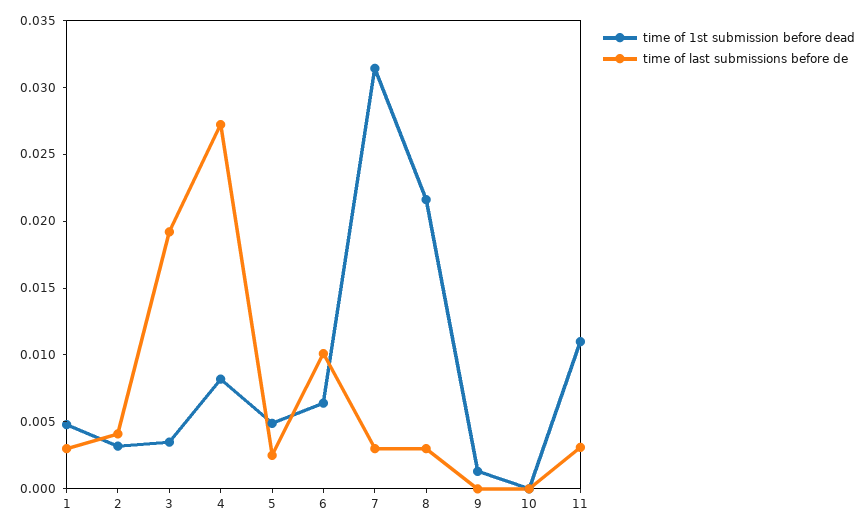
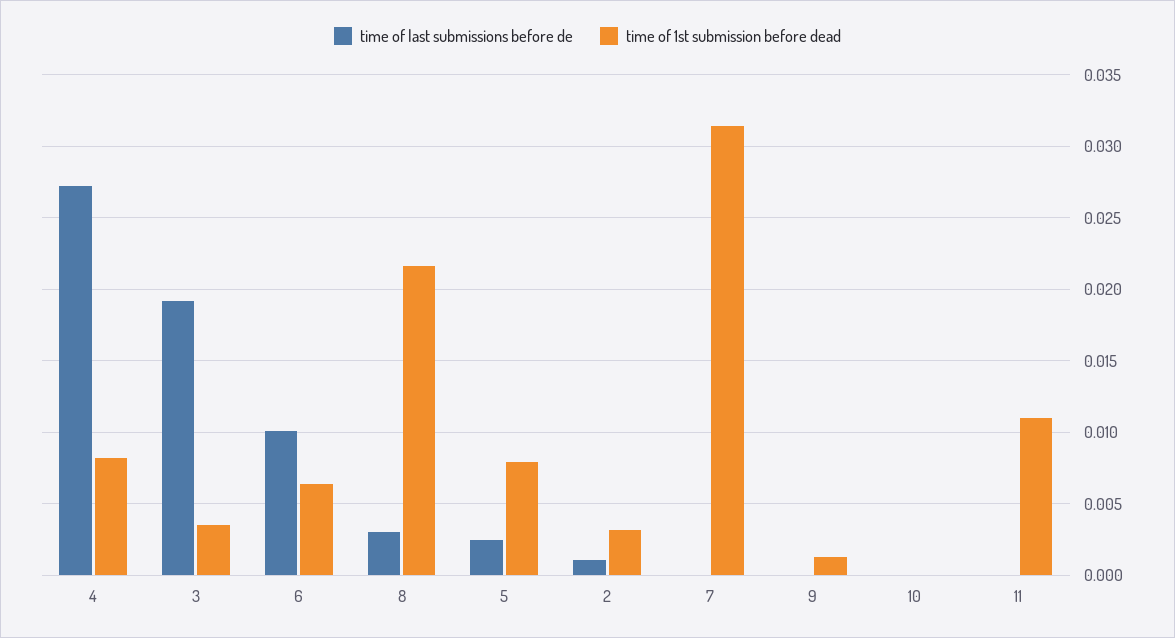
  {
    "time of 1st submission before dead": {
-     "1": 0.005,
      "2": 0.003,
      "3": 0.0035,
      "4": 0.008,
-     "5": 0.005,
+     "5": 0.008,
      "6": 0.0065,
      "7": 0.0315,
      "8": 0.0215,
      "9": 0.0015,
      "10": 0,
      "11": 0.011
    },
    "time of last submissions before de": {
-     "1": 0.003,
-     "2": 0.004,
+     "2": 0.001,
      "3": 0.019,
      "4": 0.027,
      "5": 0.0025,
      "6": 0.01,
-     "7": 0.003,
+     "7": 0,
      "8": 0.003,
      "9": 0,
      "10": 0,
-     "11": 0.003
+     "11": 0
    }
  }

